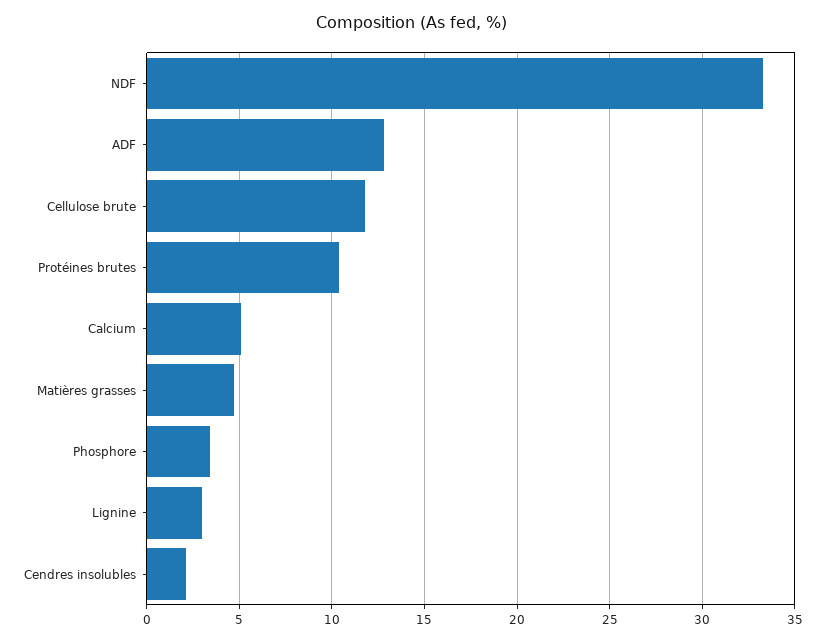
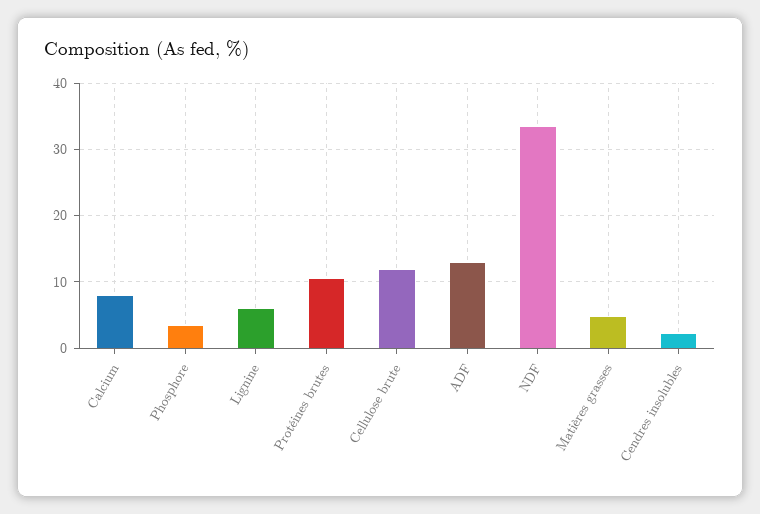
  {
    "NDF": 33.5,
    "ADF": 13,
    "Cellulose brute": 12,
    "Protéines brutes": 10.5,
-   "Calcium": 5,
+   "Calcium": 8,
    "Matières grasses": 4.5,
    "Phosphore": 3.5,
-   "Lignine": 3,
+   "Lignine": 6,
    "Cendres insolubles": 2
  }

